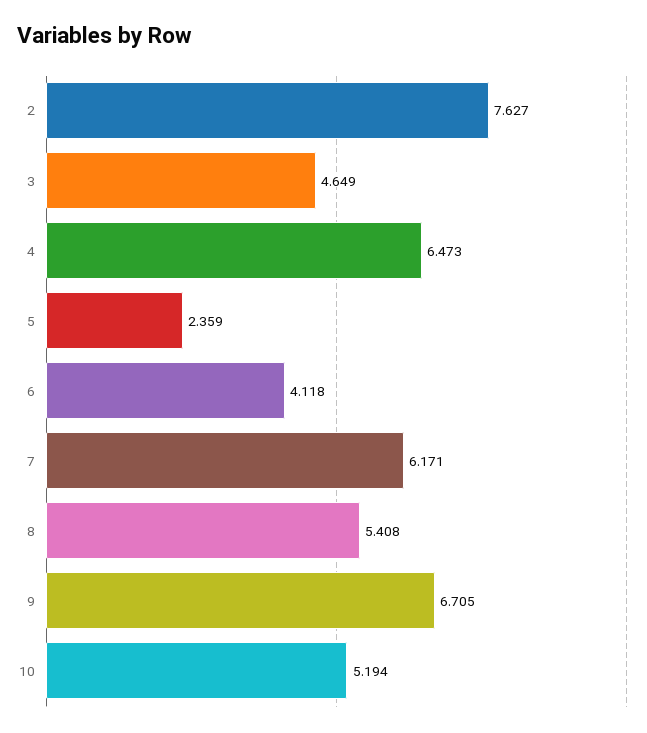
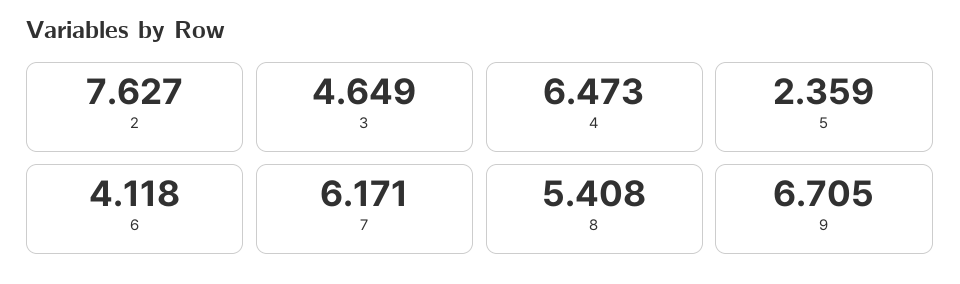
  {
    "2": 7.627,
    "3": 4.649,
    "4": 6.473,
    "5": 2.359,
    "6": 4.118,
    "7": 6.171,
    "8": 5.408,
-   "9": 6.705,
+   "9": 6.705
-   "10": 5.194
  }

